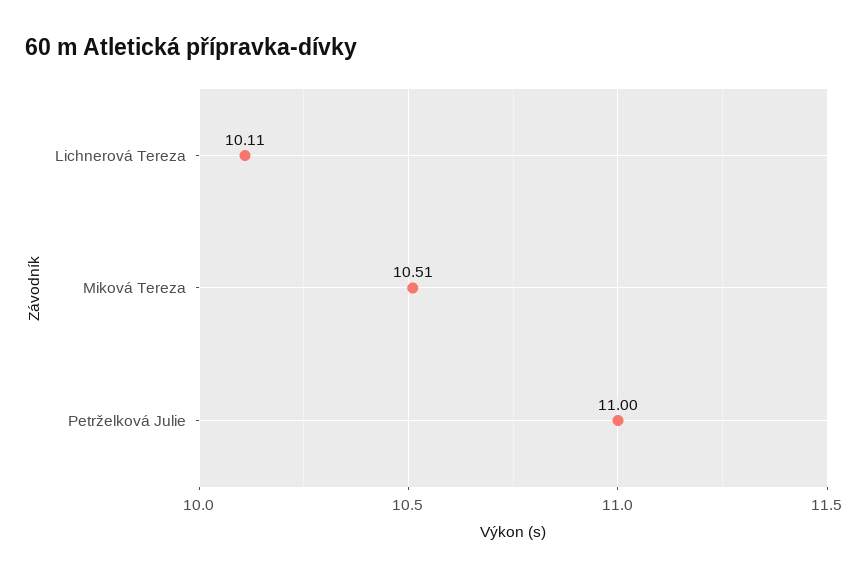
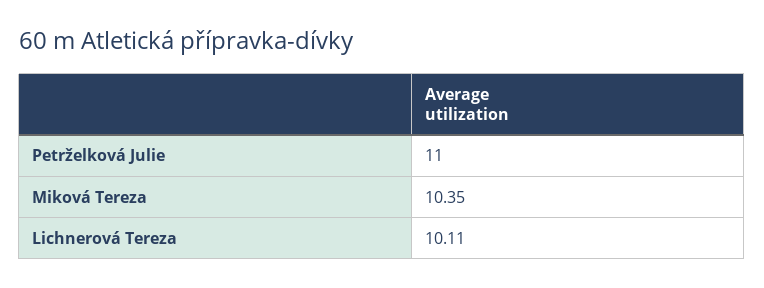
  {
    "Lichnerová Tereza": 10.11,
-   "Miková Tereza": 10.51,
+   "Miková Tereza": 10.35,
    "Petrželková Julie": 11
  }

